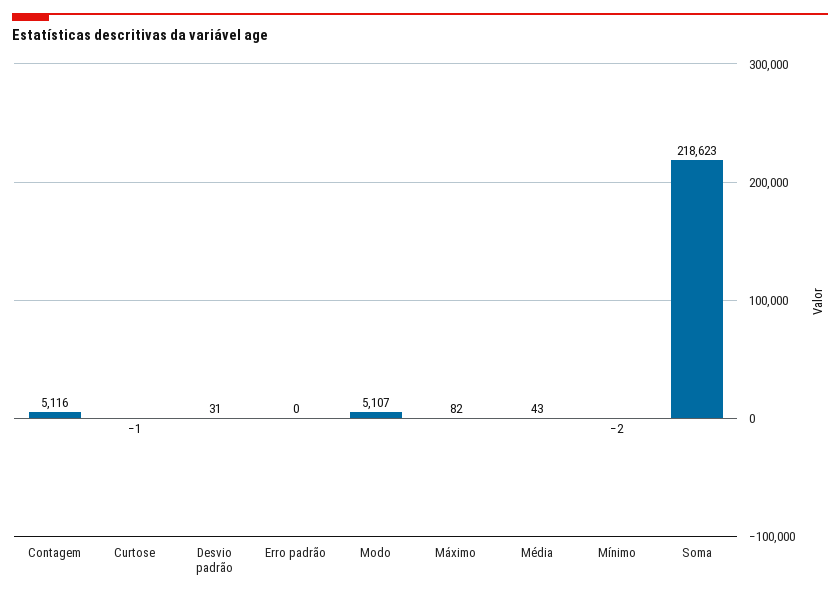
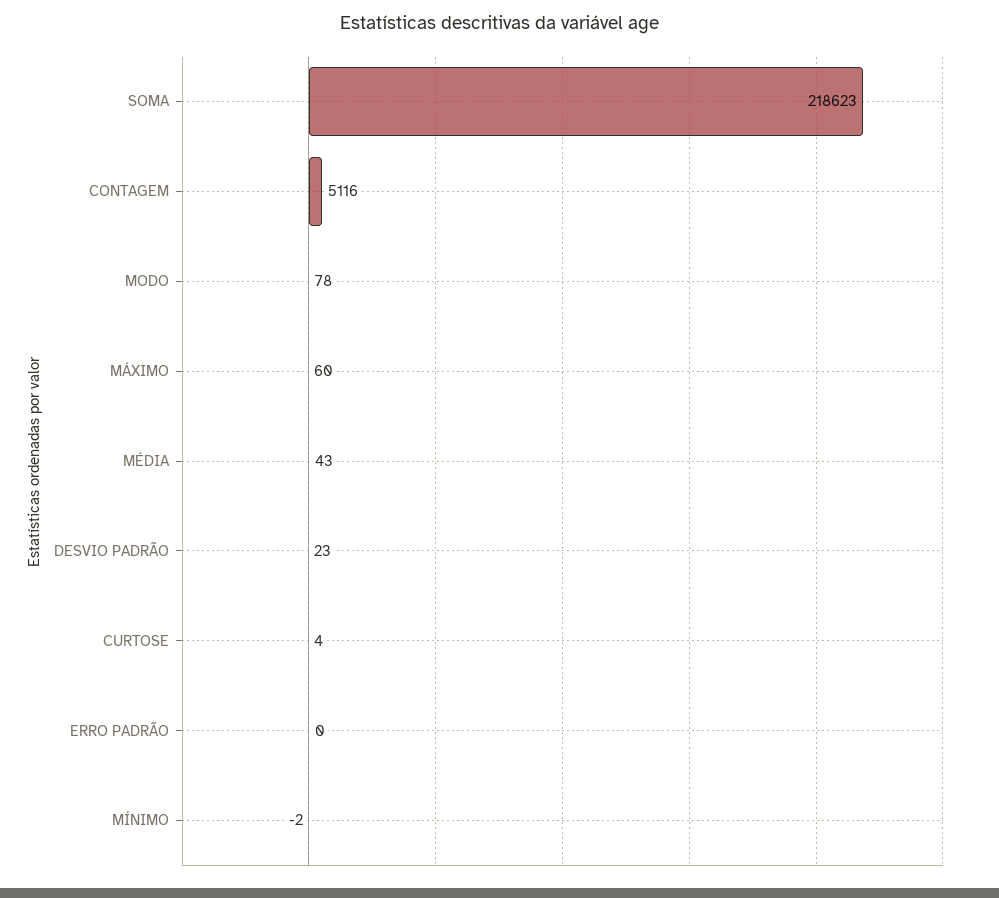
  {
    "Contagem": 5116,
-   "Curtose": -1,
+   "Curtose": 4,
-   "Desvio padrão": 31,
+   "Desvio padrão": 23,
    "Erro padrão": 0,
-   "Modo": 5107,
+   "Modo": 78,
-   "Máximo": 82,
+   "Máximo": 60,
    "Média": 43,
    "Mínimo": -2,
    "Soma": 218623
  }

